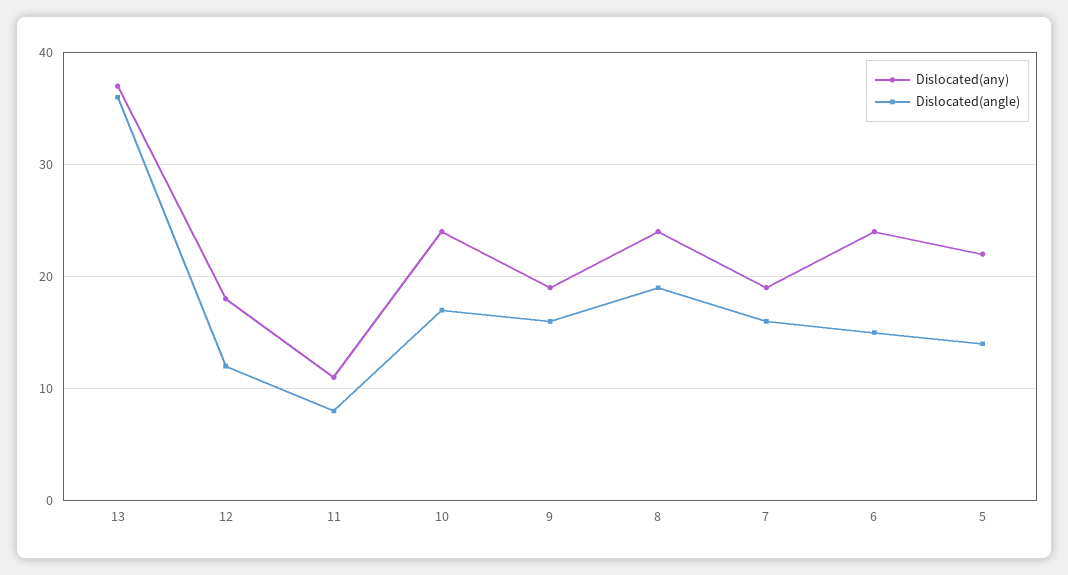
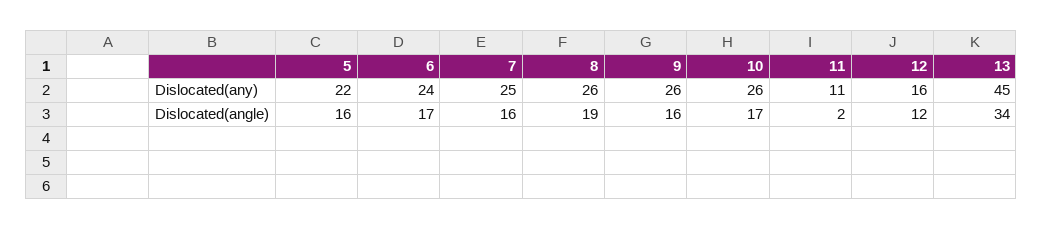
  {
    "Dislocated(any)": {
-     "13": 37,
+     "13": 45,
-     "12": 18,
+     "12": 16,
      "11": 11,
-     "10": 24,
+     "10": 26,
-     "9": 19,
+     "9": 26,
-     "8": 24,
+     "8": 26,
-     "7": 19,
+     "7": 25,
      "6": 24,
      "5": 22
    },
    "Dislocated(angle)": {
-     "13": 36,
+     "13": 34,
      "12": 12,
-     "11": 8,
+     "11": 2,
      "10": 17,
      "9": 16,
      "8": 19,
      "7": 16,
-     "6": 15,
+     "6": 17,
-     "5": 14
+     "5": 16
    }
  }

